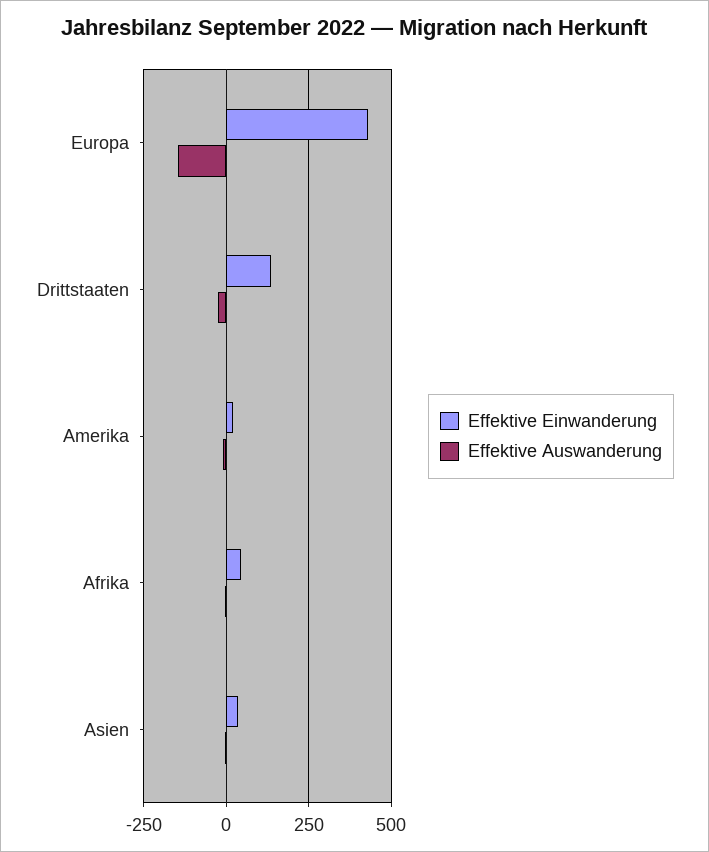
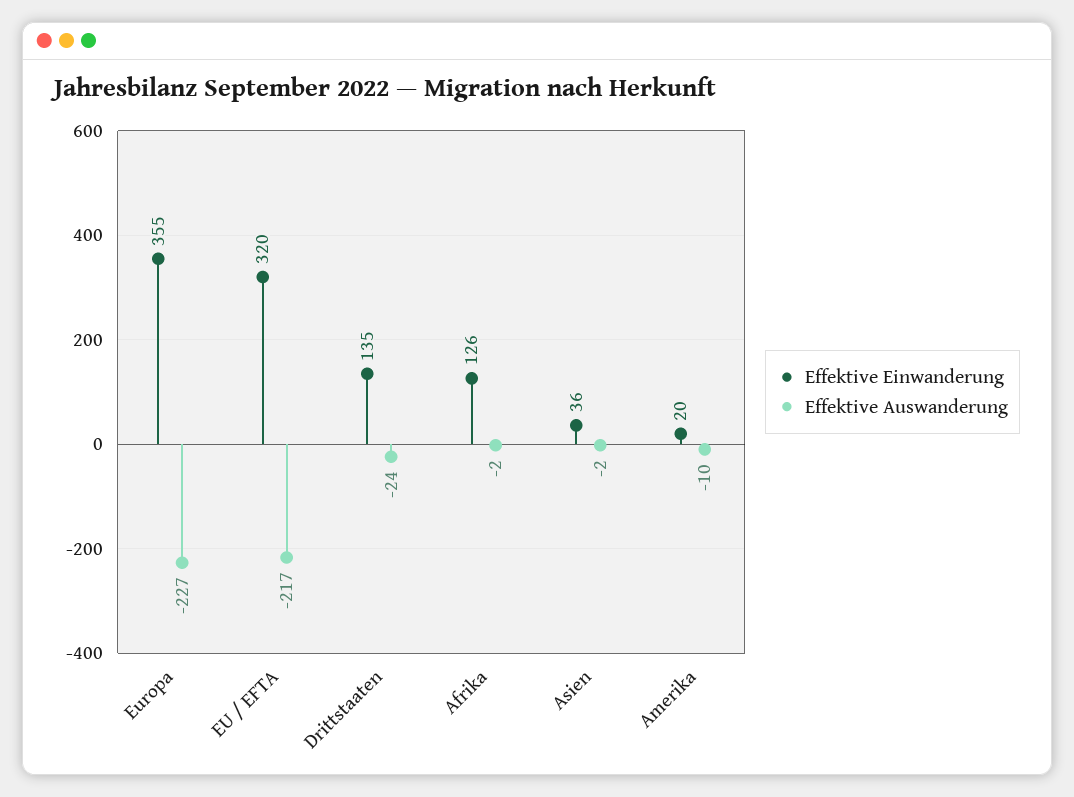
  {
    "Effektive Einwanderung": {
-     "Europa": 425,
+     "Europa": 355,
      "Drittstaaten": 135,
      "Amerika": 20,
-     "Afrika": 50,
+     "Afrika": 126,
-     "Asien": 36
+     "Asien": 36,
+     "EU / EFTA": 320
    },
    "Effektive Auswanderung": {
-     "Europa": -150,
+     "Europa": -227,
      "Drittstaaten": -24,
      "Amerika": -10,
      "Afrika": -2,
-     "Asien": -2
+     "Asien": -2,
+     "EU / EFTA": -217
    }
  }

